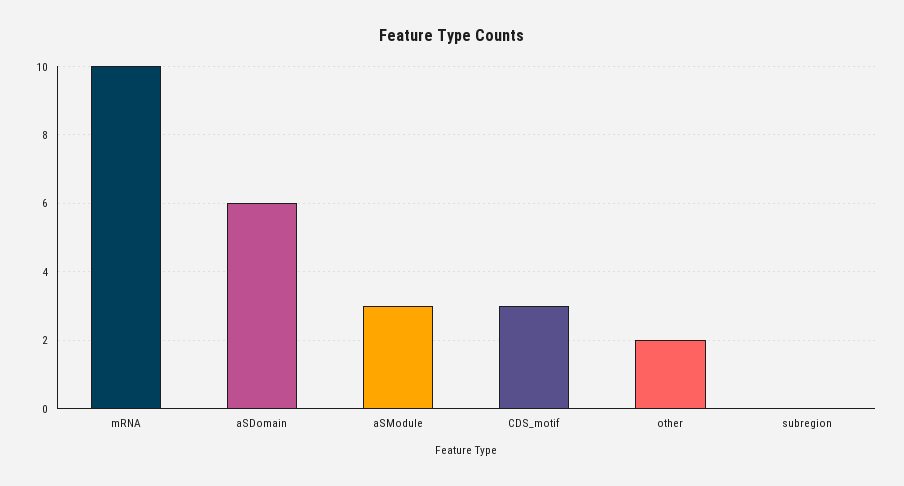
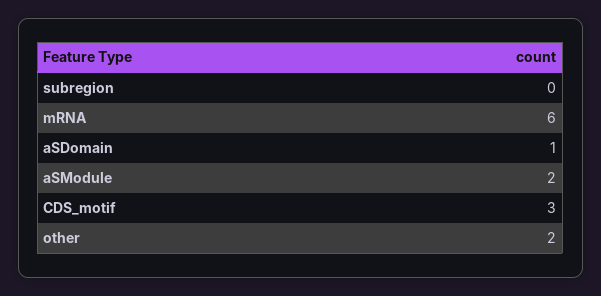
  {
-   "mRNA": 10,
+   "mRNA": 6,
-   "aSDomain": 6,
+   "aSDomain": 1,
-   "aSModule": 3,
+   "aSModule": 2,
    "CDS_motif": 3,
    "other": 2,
    "subregion": 0
  }

